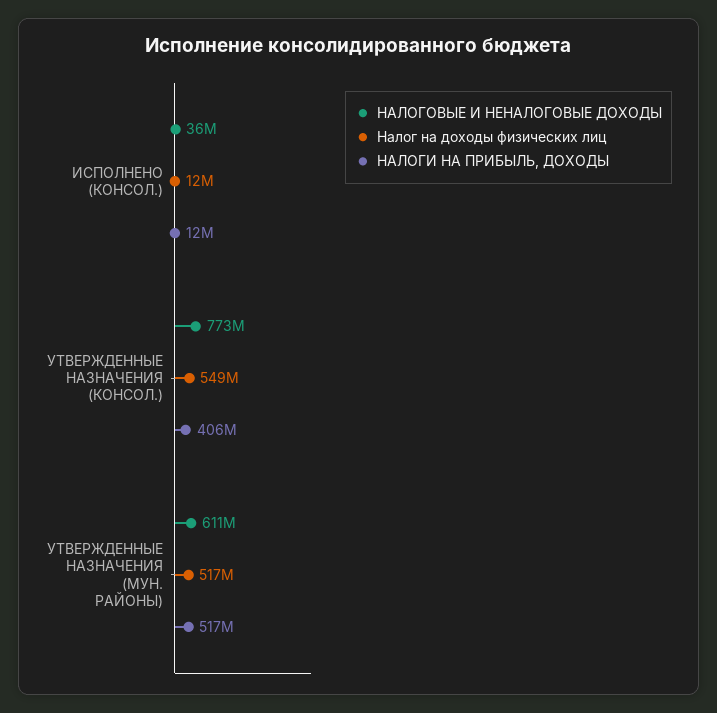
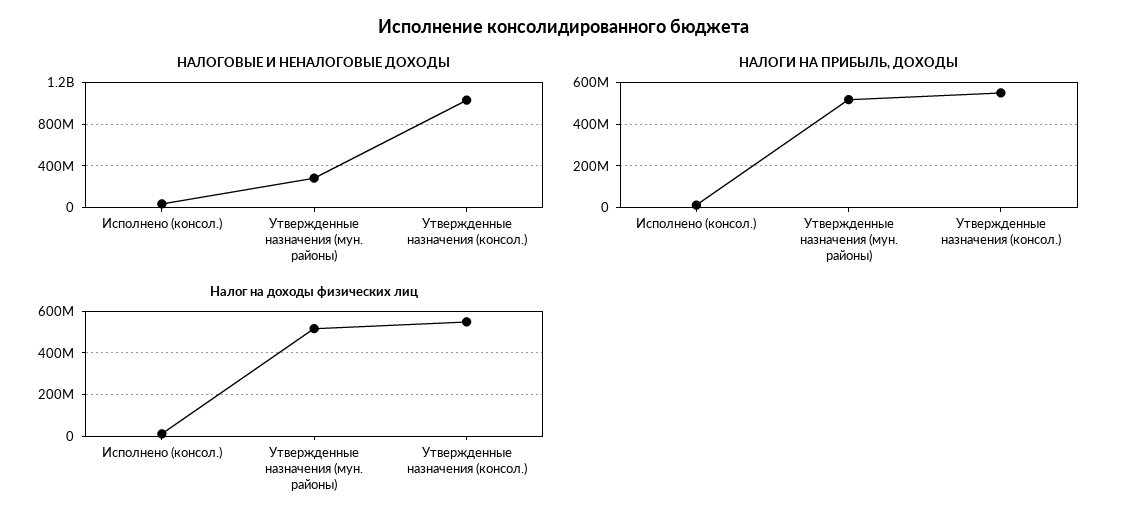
  {
    "НАЛОГОВЫЕ И НЕНАЛОГОВЫЕ ДОХОДЫ": {
      "ИСПОЛНЕНО (КОНСОЛ.)": 36000000,
-     "УТВЕРЖДЕННЫЕ НАЗНАЧЕНИЯ (КОНСОЛ.)": 773000000,
+     "УТВЕРЖДЕННЫЕ НАЗНАЧЕНИЯ (КОНСОЛ.)": 1000000000,
-     "УТВЕРЖДЕННЫЕ НАЗНАЧЕНИЯ (МУН. РАЙОНЫ)": 611000000
+     "УТВЕРЖДЕННЫЕ НАЗНАЧЕНИЯ (МУН. РАЙОНЫ)": 300000000
    },
    "Налог на доходы физических лиц": {
      "ИСПОЛНЕНО (КОНСОЛ.)": 12000000,
      "УТВЕРЖДЕННЫЕ НАЗНАЧЕНИЯ (КОНСОЛ.)": 549000000,
      "УТВЕРЖДЕННЫЕ НАЗНАЧЕНИЯ (МУН. РАЙОНЫ)": 517000000
    },
    "НАЛОГИ НА ПРИБЫЛЬ, ДОХОДЫ": {
      "ИСПОЛНЕНО (КОНСОЛ.)": 12000000,
-     "УТВЕРЖДЕННЫЕ НАЗНАЧЕНИЯ (КОНСОЛ.)": 406000000,
+     "УТВЕРЖДЕННЫЕ НАЗНАЧЕНИЯ (КОНСОЛ.)": 550000000,
      "УТВЕРЖДЕННЫЕ НАЗНАЧЕНИЯ (МУН. РАЙОНЫ)": 517000000
    }
  }

